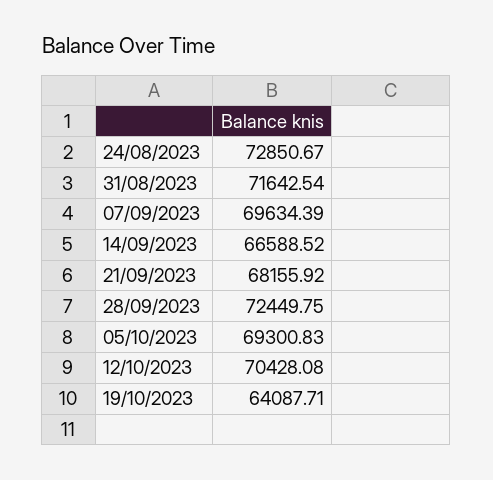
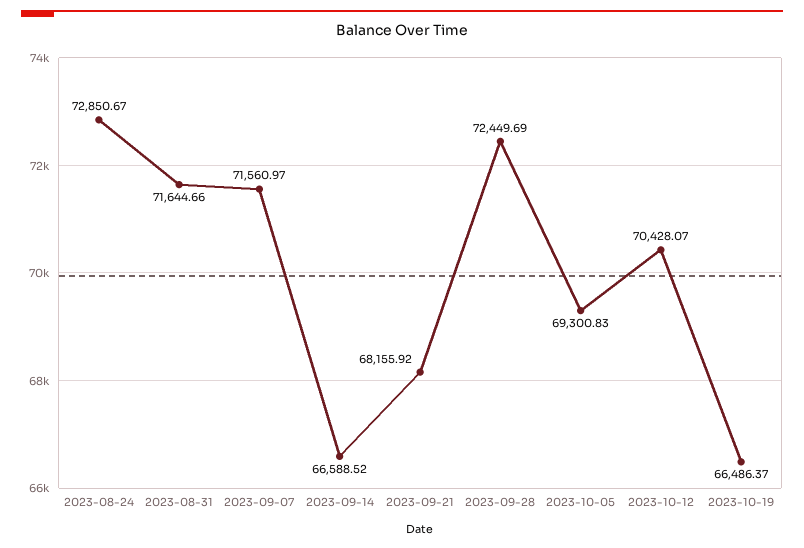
  {
    "24/08/2023": 72850.67,
-   "31/08/2023": 71642.54,
+   "31/08/2023": 71644.66,
-   "07/09/2023": 69634.39,
+   "07/09/2023": 71560.97,
    "14/09/2023": 66588.52,
    "21/09/2023": 68155.92,
-   "28/09/2023": 72449.75,
+   "28/09/2023": 72449.69,
    "05/10/2023": 69300.83,
-   "12/10/2023": 70428.08,
+   "12/10/2023": 70428.07,
-   "19/10/2023": 64087.71
+   "19/10/2023": 66486.37
  }

